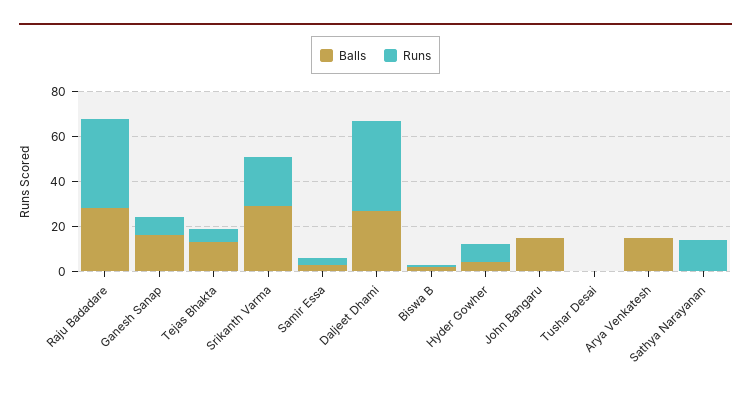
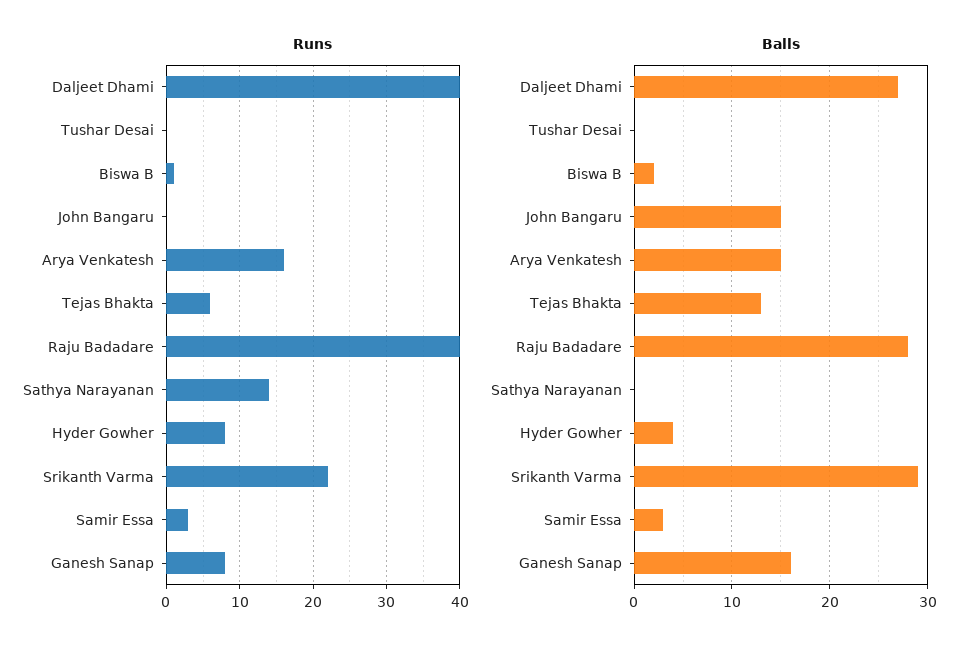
  {
    "Balls": {
      "Raju Badadare": 28,
      "Ganesh Sanap": 16,
      "Tejas Bhakta": 13,
      "Srikanth Varma": 29,
      "Samir Essa": 3,
      "Daljeet Dhami": 27,
      "Biswa B": 2,
      "Hyder Gowher": 4,
      "John Bangaru": 15,
      "Tushar Desai": 0,
      "Arya Venkatesh": 15,
      "Sathya Narayanan": 0
    },
    "Runs": {
      "Raju Badadare": 40,
      "Ganesh Sanap": 8,
      "Tejas Bhakta": 6,
      "Srikanth Varma": 22,
      "Samir Essa": 3,
      "Daljeet Dhami": 40,
      "Biswa B": 1,
      "Hyder Gowher": 8,
      "John Bangaru": 0,
      "Tushar Desai": 0,
-     "Arya Venkatesh": 0,
+     "Arya Venkatesh": 16,
      "Sathya Narayanan": 14
    }
  }

